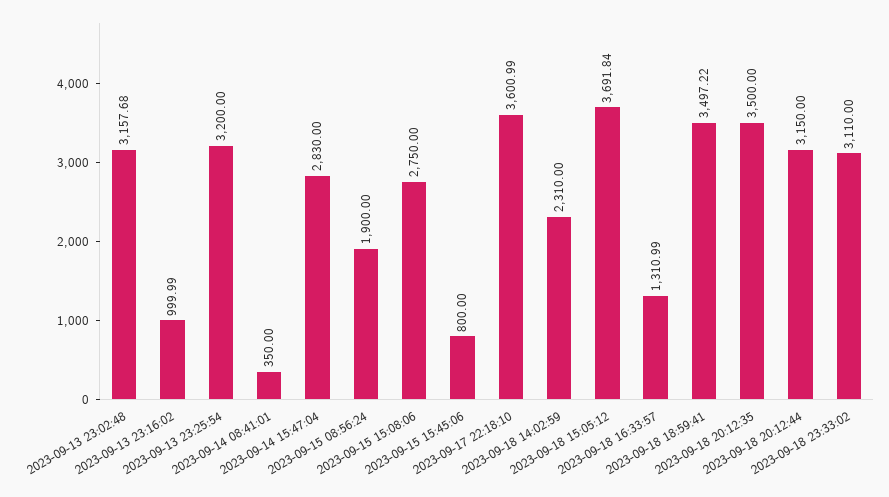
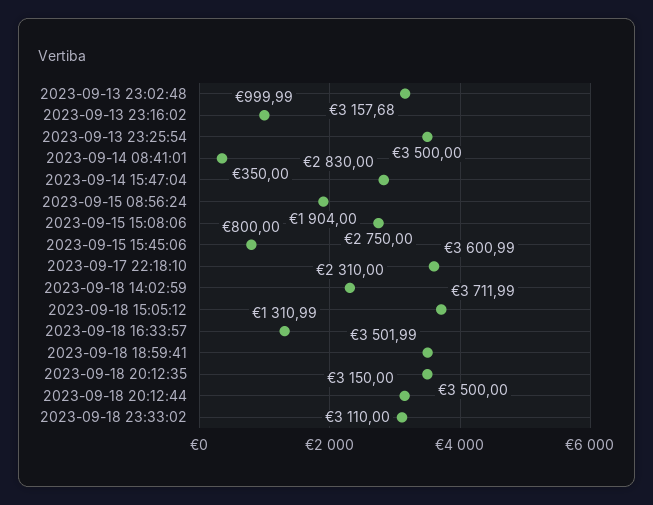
  {
    "2023-09-13 23:02:48": 3157.68,
    "2023-09-13 23:16:02": 999.99,
-   "2023-09-13 23:25:54": 3200,
+   "2023-09-13 23:25:54": 3500,
    "2023-09-14 08:41:01": 350,
    "2023-09-14 15:47:04": 2830,
-   "2023-09-15 08:56:24": 1900,
+   "2023-09-15 08:56:24": 1904,
    "2023-09-15 15:08:06": 2750,
    "2023-09-15 15:45:06": 800,
    "2023-09-17 22:18:10": 3600.99,
    "2023-09-18 14:02:59": 2310,
-   "2023-09-18 15:05:12": 3691.84,
+   "2023-09-18 15:05:12": 3711.99,
    "2023-09-18 16:33:57": 1310.99,
-   "2023-09-18 18:59:41": 3497.22,
+   "2023-09-18 18:59:41": 3501.99,
    "2023-09-18 20:12:35": 3500,
    "2023-09-18 20:12:44": 3150,
    "2023-09-18 23:33:02": 3110
  }

